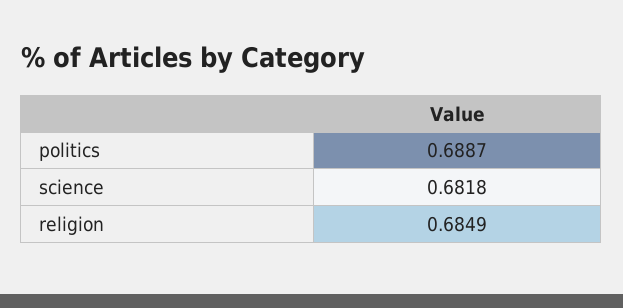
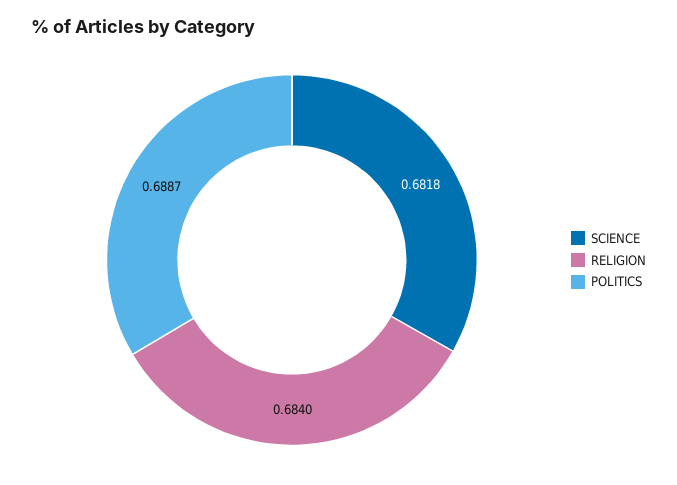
  {
    "politics": 0.6887,
    "science": 0.6818,
-   "religion": 0.6849
+   "religion": 0.684
  }

